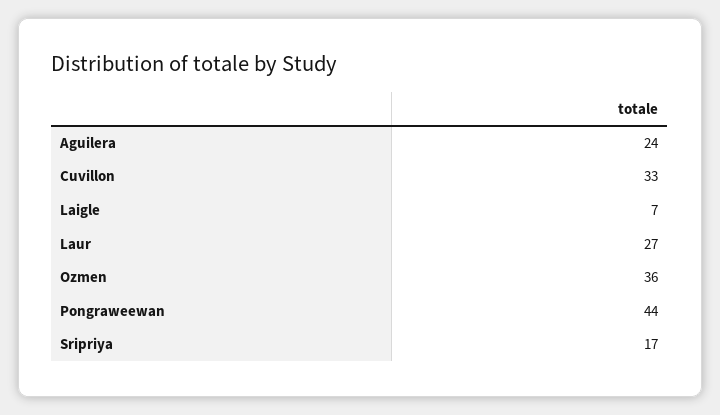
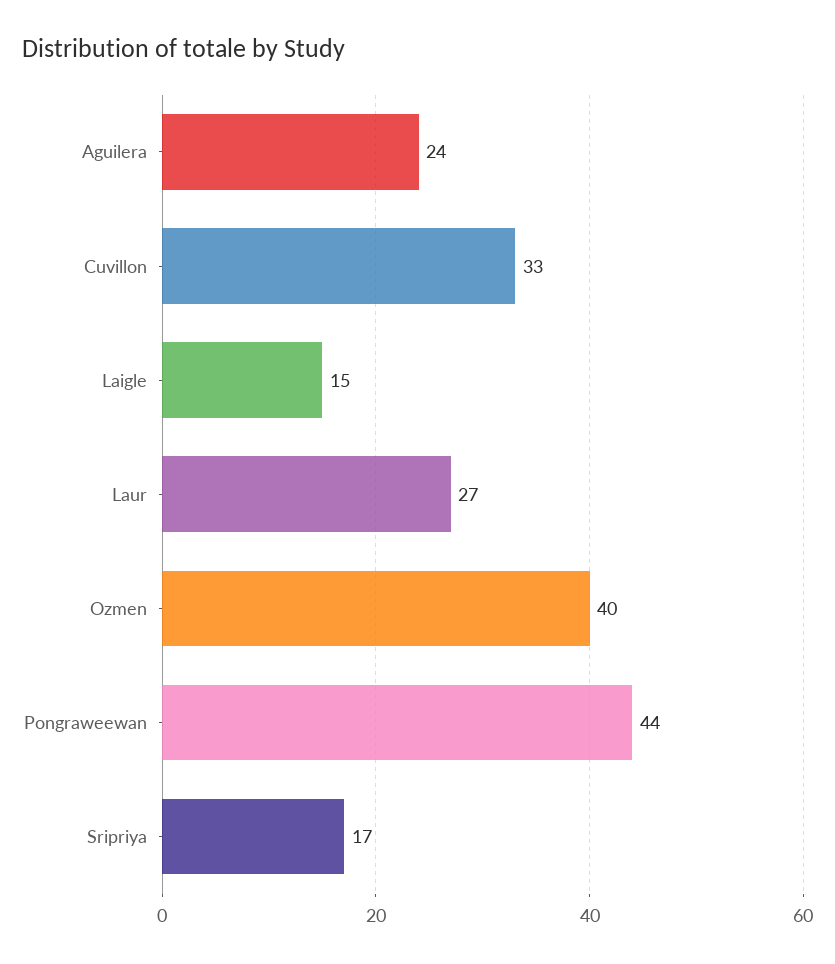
  {
    "Aguilera": 24,
    "Cuvillon": 33,
-   "Laigle": 7,
+   "Laigle": 15,
    "Laur": 27,
-   "Ozmen": 36,
+   "Ozmen": 40,
    "Pongraweewan": 44,
    "Sripriya": 17
  }

